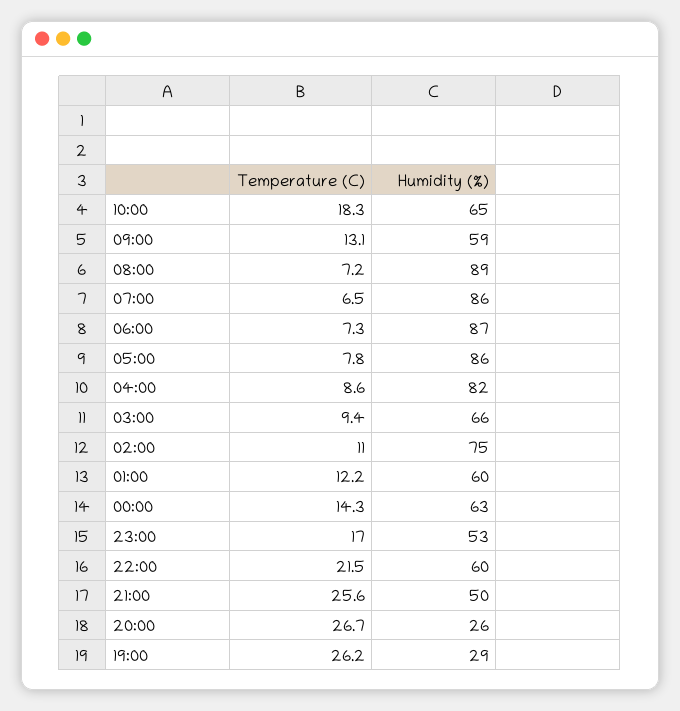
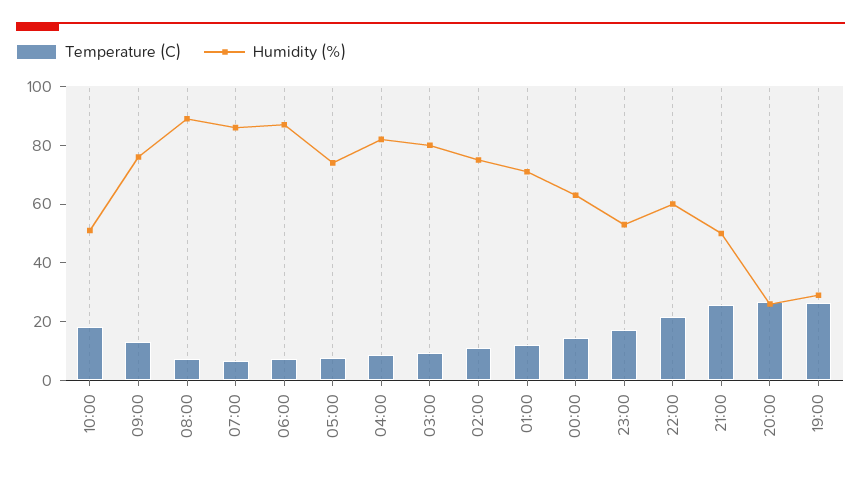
  {
    "Temperature (C)": {
      "10:00": 18.3,
      "09:00": 13.1,
      "08:00": 7.2,
      "07:00": 6.5,
      "06:00": 7.3,
      "05:00": 7.8,
      "04:00": 8.6,
      "03:00": 9.4,
      "02:00": 11,
      "01:00": 12.2,
      "00:00": 14.3,
      "23:00": 17,
      "22:00": 21.5,
      "21:00": 25.6,
      "20:00": 26.7,
      "19:00": 26.2
    },
    "Humidity (%)": {
-     "10:00": 65,
+     "10:00": 50,
-     "09:00": 59,
+     "09:00": 75,
      "08:00": 89,
      "07:00": 86,
      "06:00": 87,
-     "05:00": 86,
+     "05:00": 75,
      "04:00": 82,
-     "03:00": 66,
+     "03:00": 80,
      "02:00": 75,
-     "01:00": 60,
+     "01:00": 70,
      "00:00": 63,
      "23:00": 53,
      "22:00": 60,
      "21:00": 50,
      "20:00": 26,
      "19:00": 29
    }
  }

